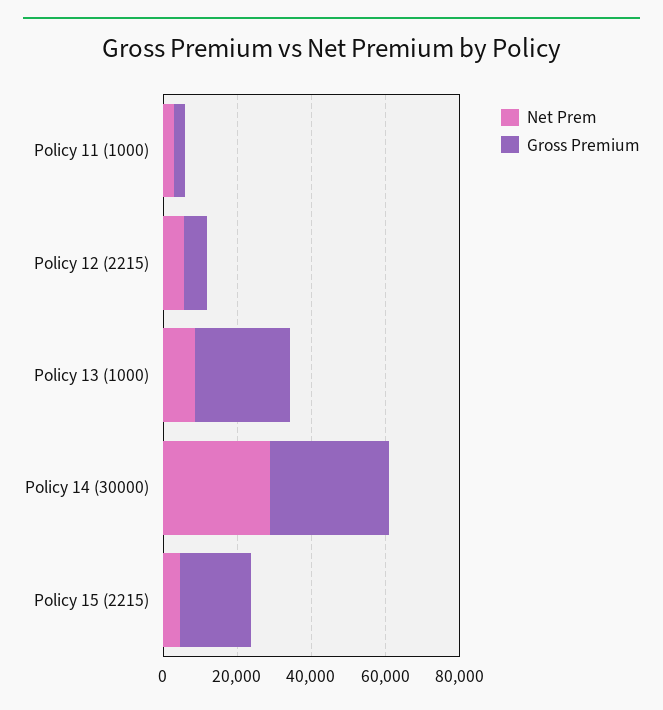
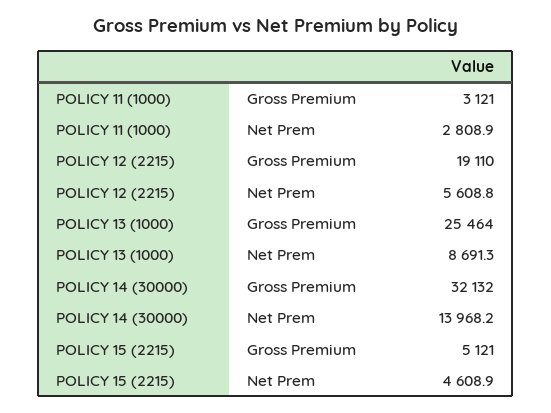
  {
    "Net Prem": {
      "Policy 11 (1000)": 2808.9,
      "Policy 12 (2215)": 5608.8,
      "Policy 13 (1000)": 8691.3,
-     "Policy 14 (30000)": 30000,
+     "Policy 14 (30000)": 13968.2,
      "Policy 15 (2215)": 4608.9
    },
    "Gross Premium": {
      "Policy 11 (1000)": 3121,
-     "Policy 12 (2215)": 5000,
+     "Policy 12 (2215)": 19110,
      "Policy 13 (1000)": 25464,
      "Policy 14 (30000)": 32132,
-     "Policy 15 (2215)": 20000
+     "Policy 15 (2215)": 5121
    }
  }

